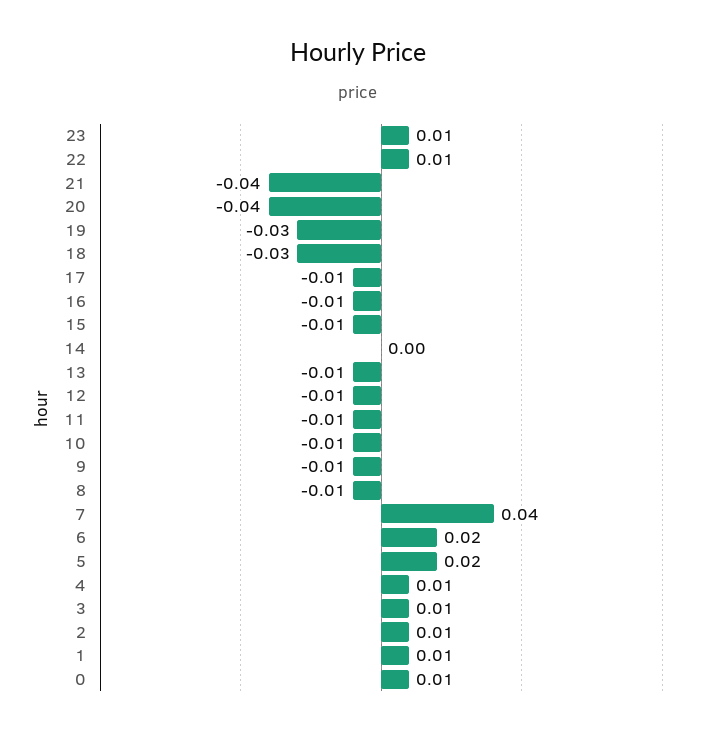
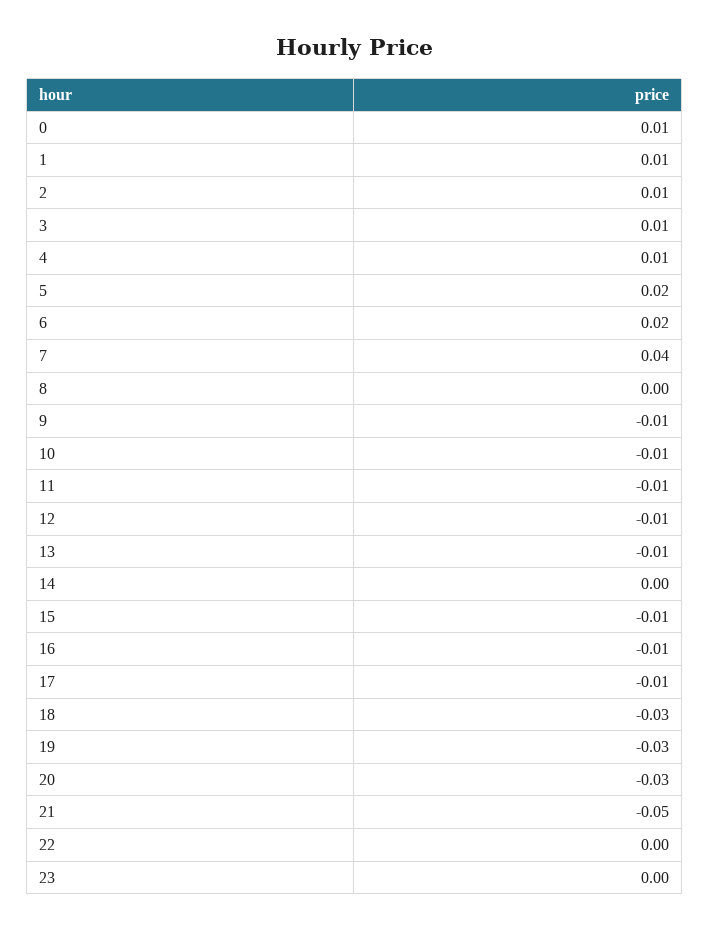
  {
-   "23": 0.01,
+   "23": 0,
-   "22": 0.01,
+   "22": 0,
-   "21": -0.04,
+   "21": -0.05,
-   "20": -0.04,
+   "20": -0.03,
    "19": -0.03,
    "18": -0.03,
    "17": -0.01,
    "16": -0.01,
    "15": -0.01,
    "14": 0,
    "13": -0.01,
    "12": -0.01,
    "11": -0.01,
    "10": -0.01,
    "9": -0.01,
-   "8": -0.01,
+   "8": 0,
    "7": 0.04,
    "6": 0.02,
    "5": 0.02,
    "4": 0.01,
    "3": 0.01,
    "2": 0.01,
    "1": 0.01,
    "0": 0.01
  }

